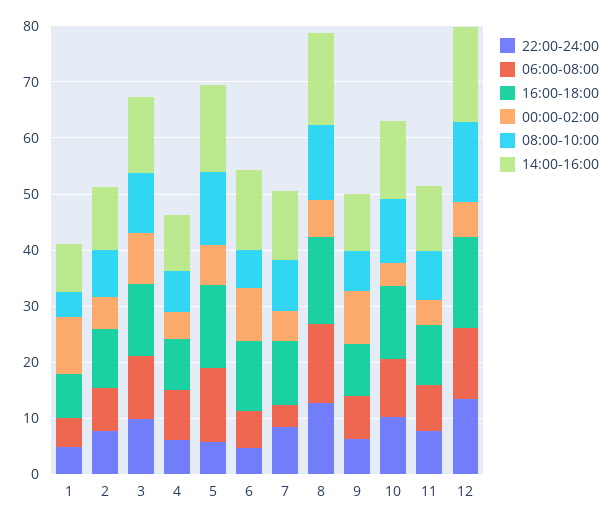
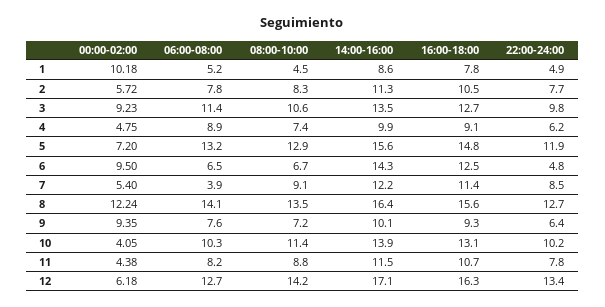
  {
    "22:00-24:00": {
      "1": 4.9,
      "2": 7.7,
      "3": 9.8,
      "4": 6.2,
-     "5": 6,
+     "5": 11.9,
      "6": 4.8,
      "7": 8.5,
      "8": 12.7,
      "9": 6.4,
      "10": 10.2,
      "11": 7.8,
      "12": 13.4
    },
    "06:00-08:00": {
      "1": 5.2,
      "2": 7.8,
      "3": 11.4,
      "4": 8.9,
      "5": 13.2,
      "6": 6.5,
      "7": 3.9,
      "8": 14.1,
      "9": 7.6,
      "10": 10.3,
      "11": 8.2,
      "12": 12.7
    },
    "16:00-18:00": {
      "1": 7.8,
      "2": 10.5,
      "3": 12.7,
      "4": 9.1,
      "5": 14.8,
      "6": 12.5,
      "7": 11.4,
      "8": 15.6,
      "9": 9.3,
      "10": 13.1,
      "11": 10.7,
      "12": 16.3
    },
    "00:00-02:00": {
      "1": 10.18,
      "2": 5.72,
      "3": 9.23,
      "4": 4.75,
      "5": 7.2,
      "6": 9.5,
      "7": 5.4,
-     "8": 6,
+     "8": 12.24,
      "9": 9.35,
      "10": 4.05,
      "11": 4.38,
      "12": 6.18
    },
    "08:00-10:00": {
      "1": 4.5,
      "2": 8.3,
      "3": 10.6,
      "4": 7.4,
      "5": 12.9,
      "6": 6.7,
      "7": 9.1,
      "8": 13.5,
      "9": 7.2,
      "10": 11.4,
      "11": 8.8,
      "12": 14.2
    },
    "14:00-16:00": {
      "1": 8.6,
      "2": 11.3,
      "3": 13.5,
      "4": 9.9,
      "5": 15.6,
      "6": 14.3,
      "7": 12.2,
      "8": 16.4,
      "9": 10.1,
      "10": 13.9,
      "11": 11.5,
      "12": 17.1
    }
  }

